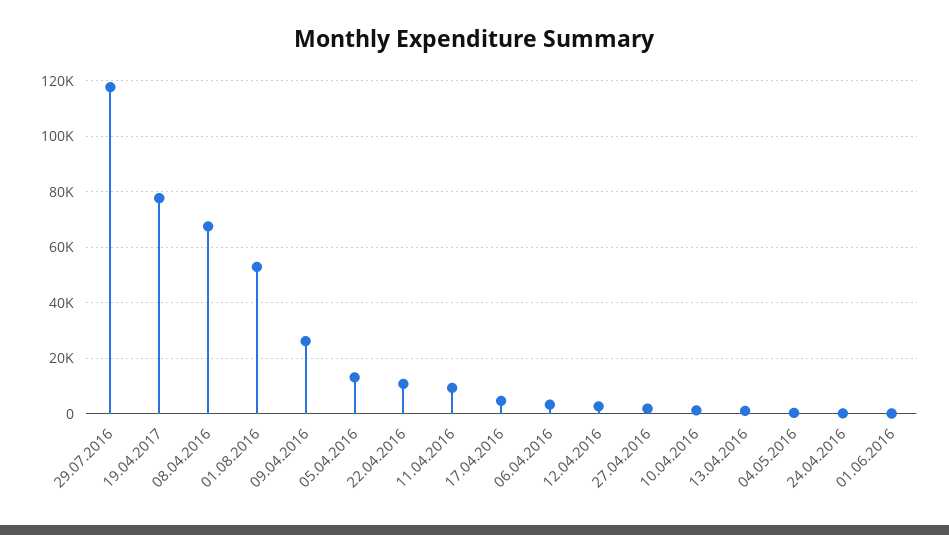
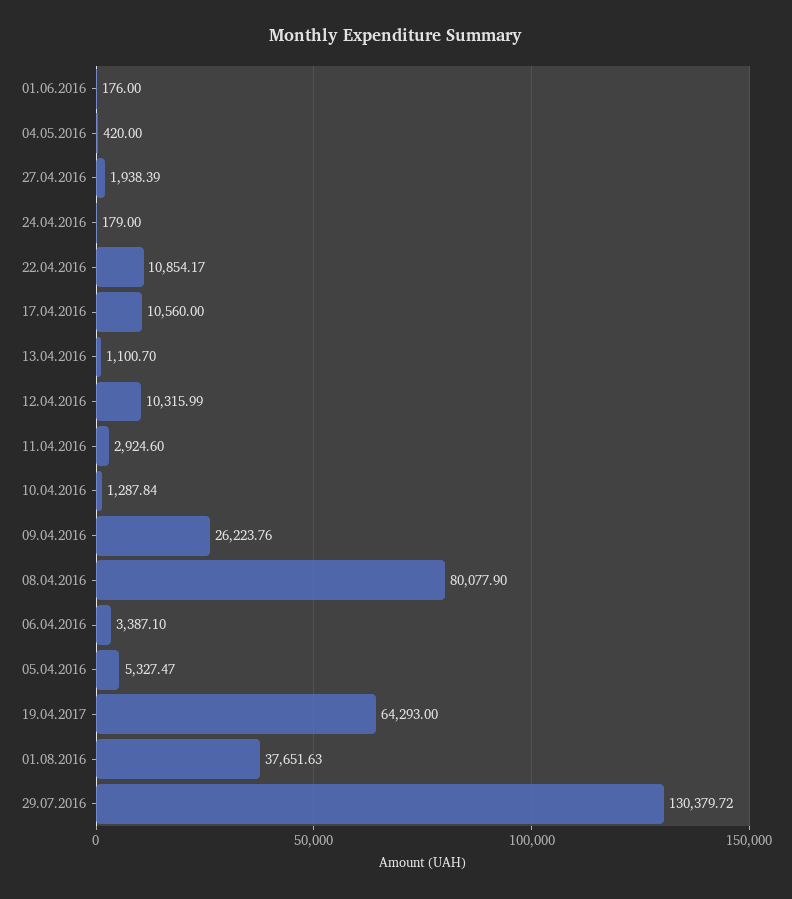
  {
-   "29.07.2016": 117500,
+   "29.07.2016": 130379.72,
-   "19.04.2017": 77500,
+   "19.04.2017": 64293,
-   "08.04.2016": 67500,
+   "08.04.2016": 80077.9,
-   "01.08.2016": 52500,
+   "01.08.2016": 37651.63,
    "09.04.2016": 26223.76,
-   "05.04.2016": 12500,
+   "05.04.2016": 5327.47,
    "22.04.2016": 10854.17,
-   "11.04.2016": 10000,
+   "11.04.2016": 2924.6,
-   "17.04.2016": 5000,
+   "17.04.2016": 10560,
    "06.04.2016": 3387.1,
-   "12.04.2016": 2500,
+   "12.04.2016": 10315.99,
    "27.04.2016": 1938.39,
    "10.04.2016": 1287.84,
    "13.04.2016": 1100.7,
    "04.05.2016": 420,
    "24.04.2016": 179,
    "01.06.2016": 176
  }

